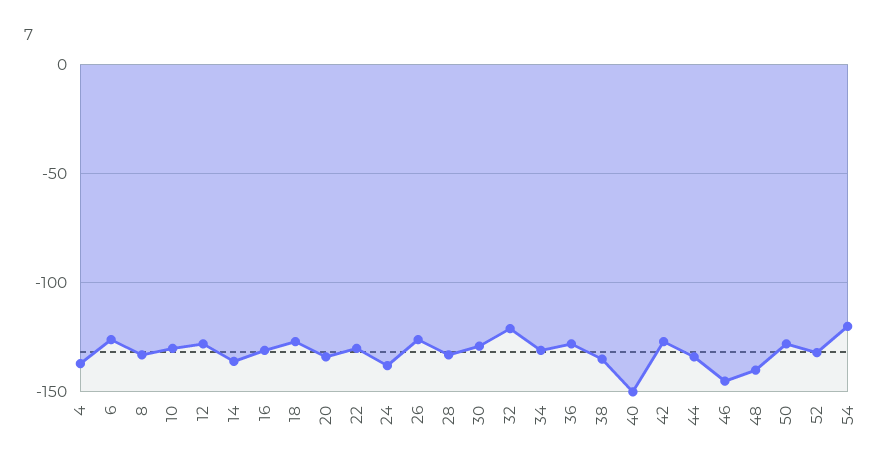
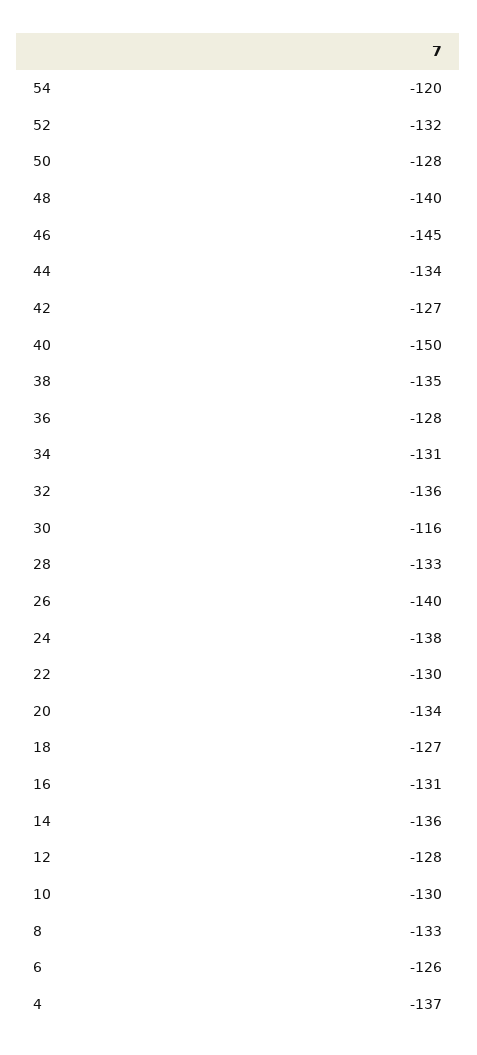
  {
    "4": -137,
    "6": -126,
    "8": -133,
    "10": -130,
    "12": -128,
    "14": -136,
    "16": -131,
    "18": -127,
    "20": -134,
    "22": -130,
    "24": -138,
-   "26": -125,
+   "26": -140,
    "28": -133,
-   "30": -130,
+   "30": -116,
-   "32": -120,
+   "32": -136,
    "34": -131,
    "36": -128,
    "38": -135,
    "40": -150,
    "42": -127,
    "44": -134,
    "46": -145,
    "48": -140,
    "50": -128,
    "52": -132,
    "54": -120
  }

